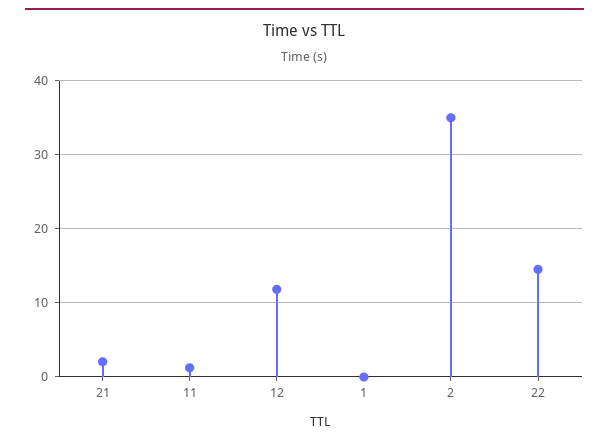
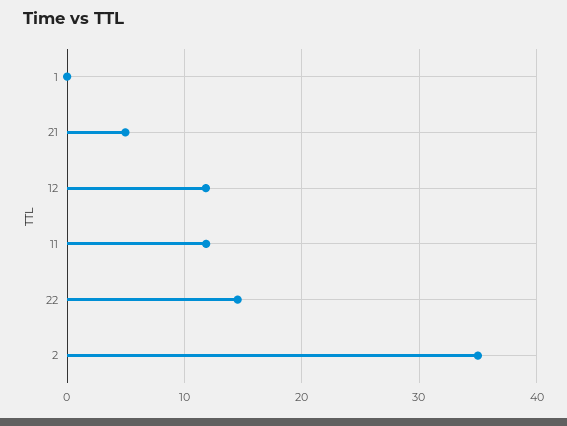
  {
-   "21": 2,
+   "21": 5,
-   "11": 1,
+   "11": 12,
    "12": 12,
    "1": 0,
    "2": 35,
    "22": 15
  }

